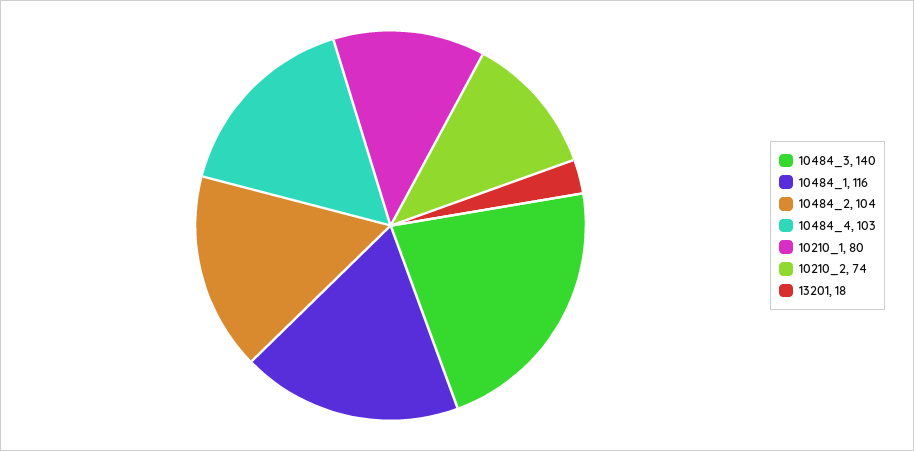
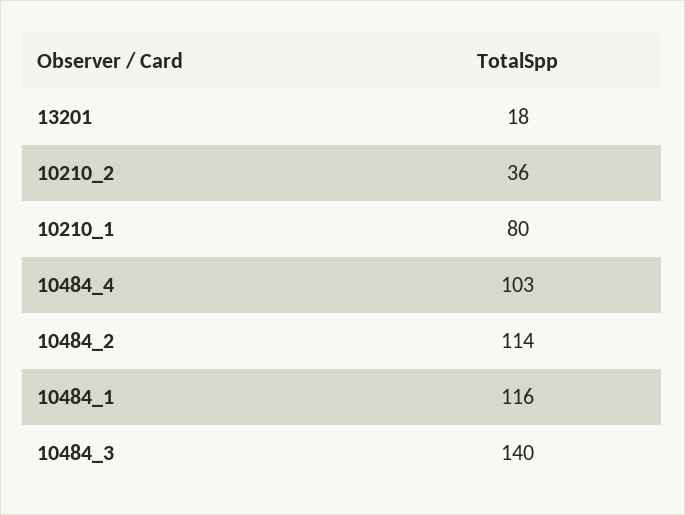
  {
    "10484_3": 140,
    "10484_1": 116,
-   "10484_2": 104,
+   "10484_2": 114,
    "10484_4": 103,
    "10210_1": 80,
-   "10210_2": 74,
+   "10210_2": 36,
    "13201": 18
  }

